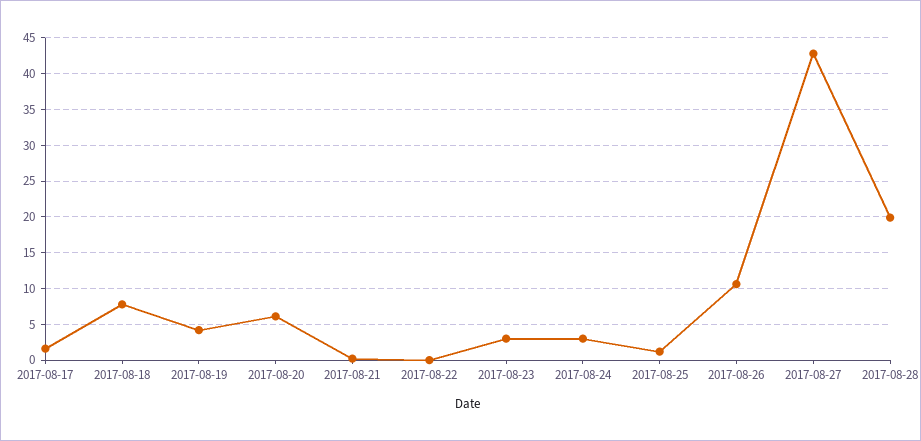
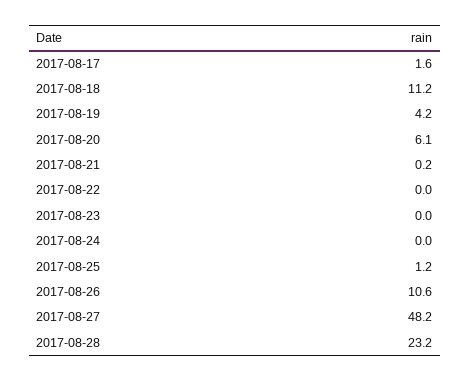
  {
    "2017-08-17": 1.6,
-   "2017-08-18": 8,
+   "2017-08-18": 11.2,
    "2017-08-19": 4.2,
    "2017-08-20": 6.1,
    "2017-08-21": 0.2,
    "2017-08-22": 0,
-   "2017-08-23": 3,
+   "2017-08-23": 0,
-   "2017-08-24": 3,
+   "2017-08-24": 0,
    "2017-08-25": 1.2,
    "2017-08-26": 10.6,
-   "2017-08-27": 43,
+   "2017-08-27": 48.2,
-   "2017-08-28": 20
+   "2017-08-28": 23.2
  }

